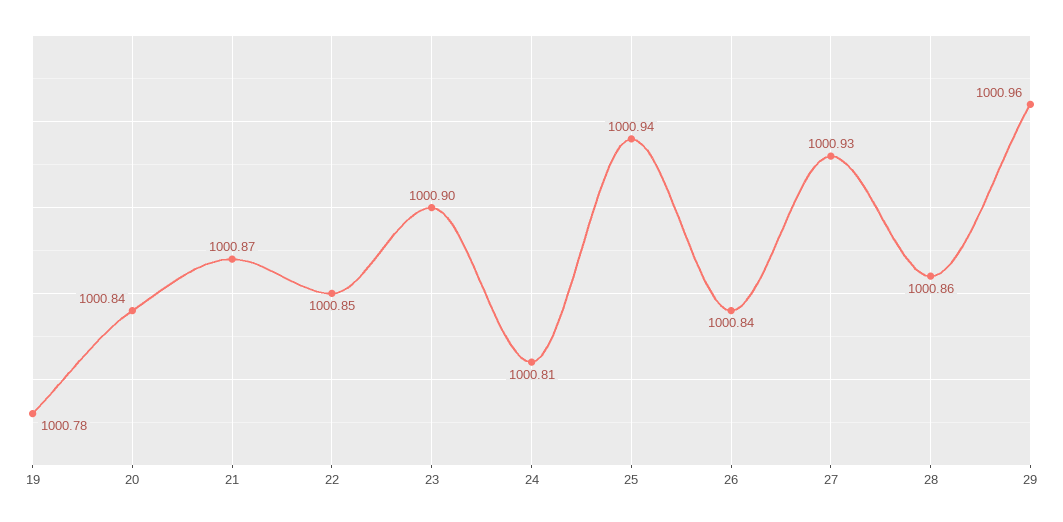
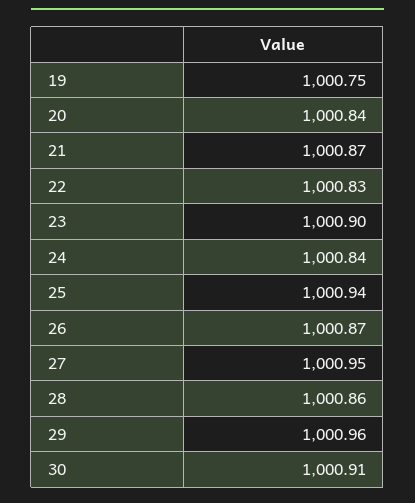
  {
-   "19": 1000.78,
+   "19": 1000.75,
    "20": 1000.84,
    "21": 1000.87,
-   "22": 1000.85,
+   "22": 1000.83,
    "23": 1000.9,
-   "24": 1000.81,
+   "24": 1000.84,
    "25": 1000.94,
-   "26": 1000.84,
+   "26": 1000.87,
-   "27": 1000.93,
+   "27": 1000.95,
    "28": 1000.86,
-   "29": 1000.96
+   "29": 1000.96,
+   "30": 1000.91
  }

